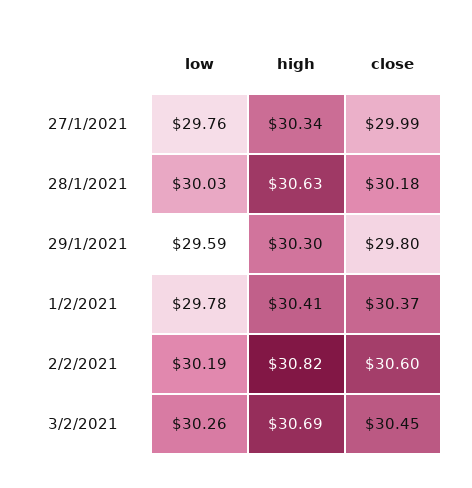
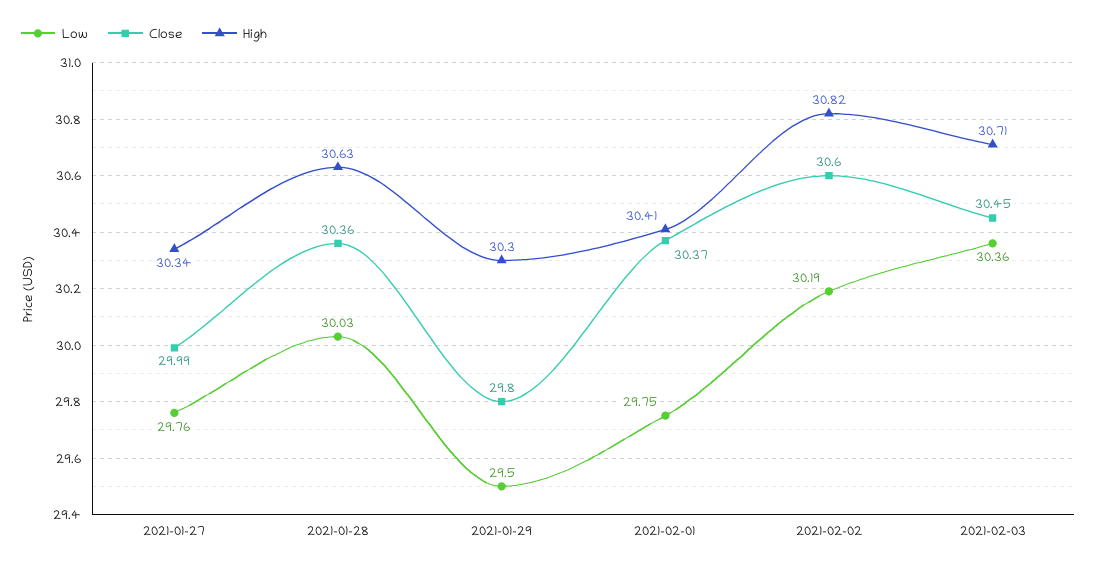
  {
    "low": {
      "27/1/2021": 29.76,
      "28/1/2021": 30.03,
-     "29/1/2021": 29.59,
+     "29/1/2021": 29.5,
-     "1/2/2021": 29.78,
+     "1/2/2021": 29.75,
      "2/2/2021": 30.19,
-     "3/2/2021": 30.26
+     "3/2/2021": 30.36
    },
    "high": {
      "27/1/2021": 30.34,
      "28/1/2021": 30.63,
      "29/1/2021": 30.3,
      "1/2/2021": 30.41,
      "2/2/2021": 30.82,
-     "3/2/2021": 30.69
+     "3/2/2021": 30.71
    },
    "close": {
      "27/1/2021": 29.99,
-     "28/1/2021": 30.18,
+     "28/1/2021": 30.36,
      "29/1/2021": 29.8,
      "1/2/2021": 30.37,
      "2/2/2021": 30.6,
      "3/2/2021": 30.45
    }
  }

